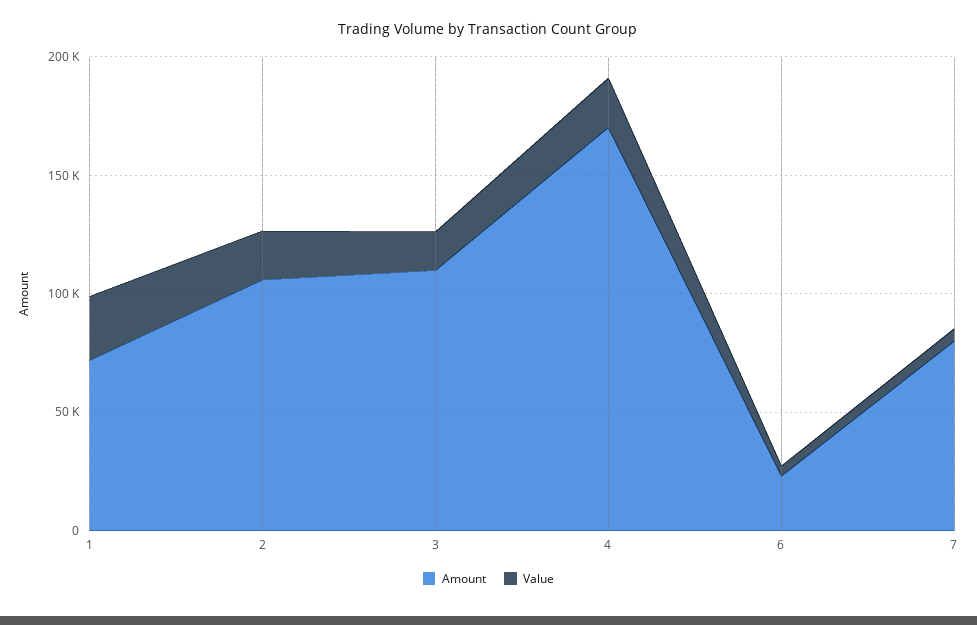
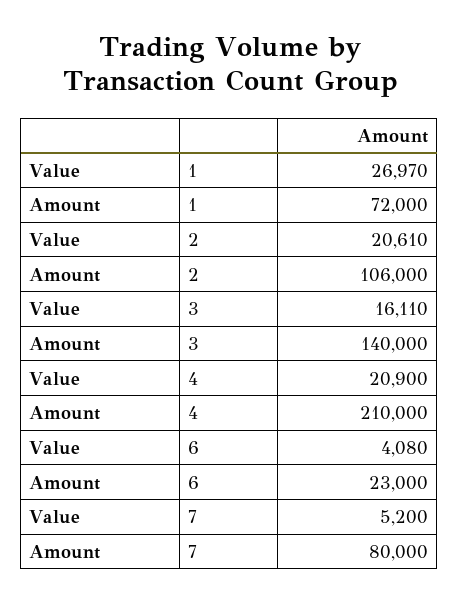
  {
    "Amount": {
      "1": 72000,
      "2": 106000,
-     "3": 110000,
+     "3": 140000,
-     "4": 170000,
+     "4": 210000,
      "6": 23000,
      "7": 80000
    },
    "Value": {
      "1": 26970,
      "2": 20610,
      "3": 16110,
      "4": 20900,
      "6": 4080,
      "7": 5200
    }
  }

